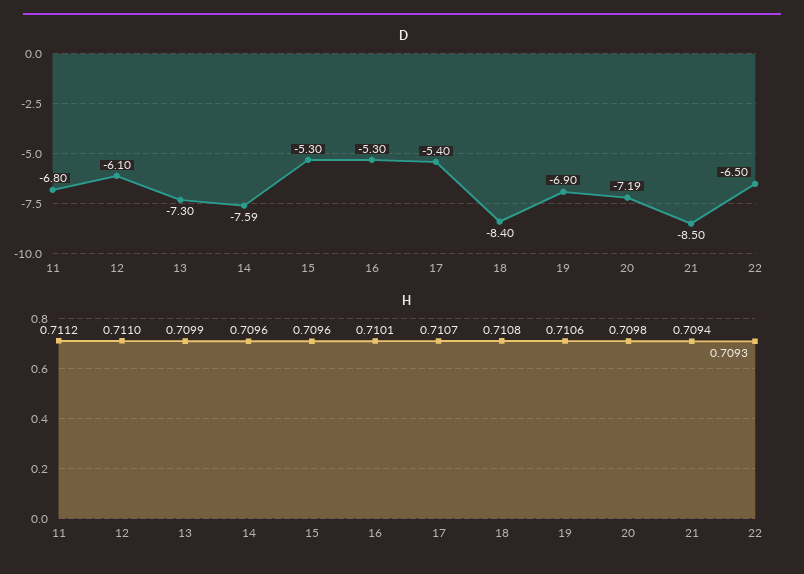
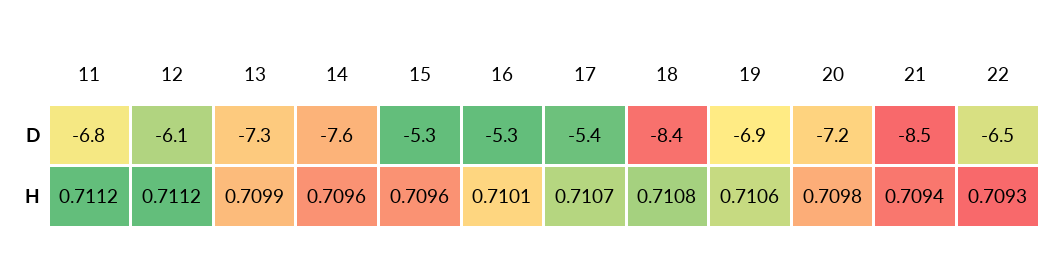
  {
    "D": {
      "11": -6.8,
      "12": -6.1,
      "13": -7.3,
      "14": -7.59,
      "15": -5.3,
      "16": -5.3,
      "17": -5.4,
      "18": -8.4,
      "19": -6.9,
      "20": -7.19,
      "21": -8.5,
      "22": -6.5
    },
    "H": {
      "11": 0.7112,
-     "12": 0.711,
+     "12": 0.7112,
      "13": 0.7099,
      "14": 0.7096,
      "15": 0.7096,
      "16": 0.7101,
      "17": 0.7107,
      "18": 0.7108,
      "19": 0.7106,
      "20": 0.7098,
      "21": 0.7094,
      "22": 0.7093
    }
  }

